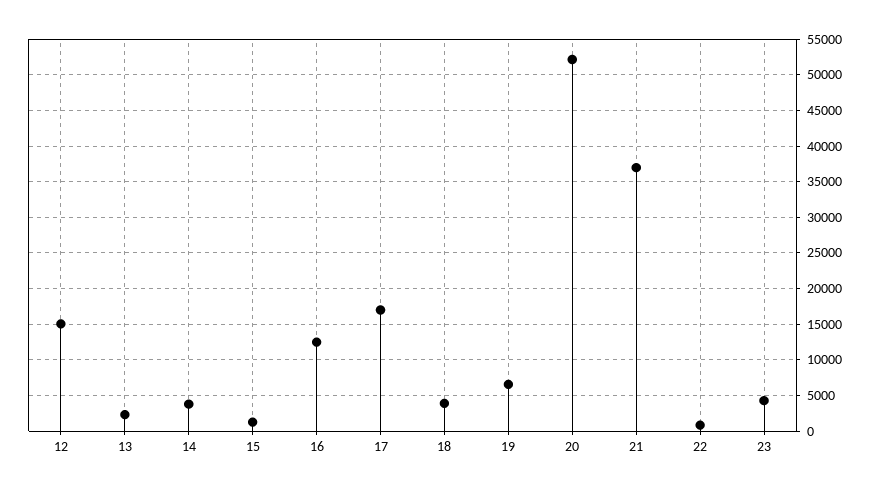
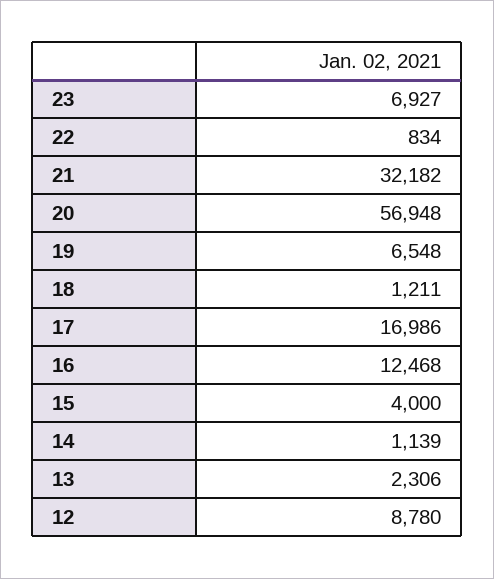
  {
-   "12": 15000,
+   "12": 8780,
    "13": 2306,
-   "14": 4000,
+   "14": 1139,
-   "15": 1000,
+   "15": 4000,
    "16": 12468,
    "17": 16986,
-   "18": 4000,
+   "18": 1211,
    "19": 6548,
-   "20": 52000,
+   "20": 56948,
-   "21": 37000,
+   "21": 32182,
    "22": 834,
-   "23": 4000
+   "23": 6927
  }

